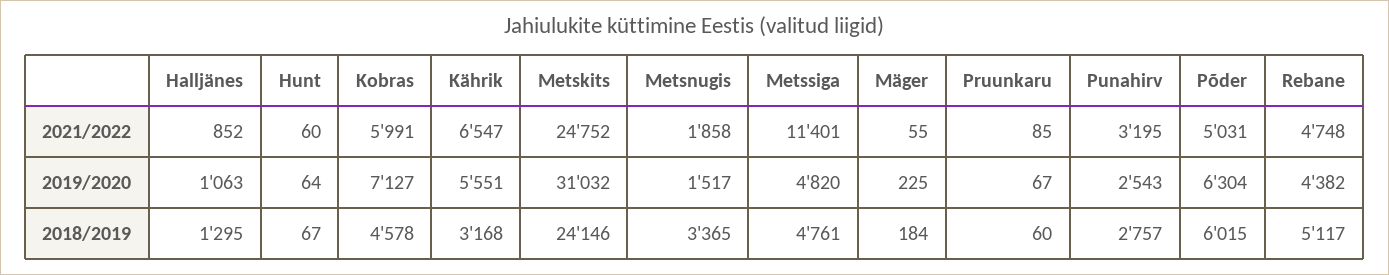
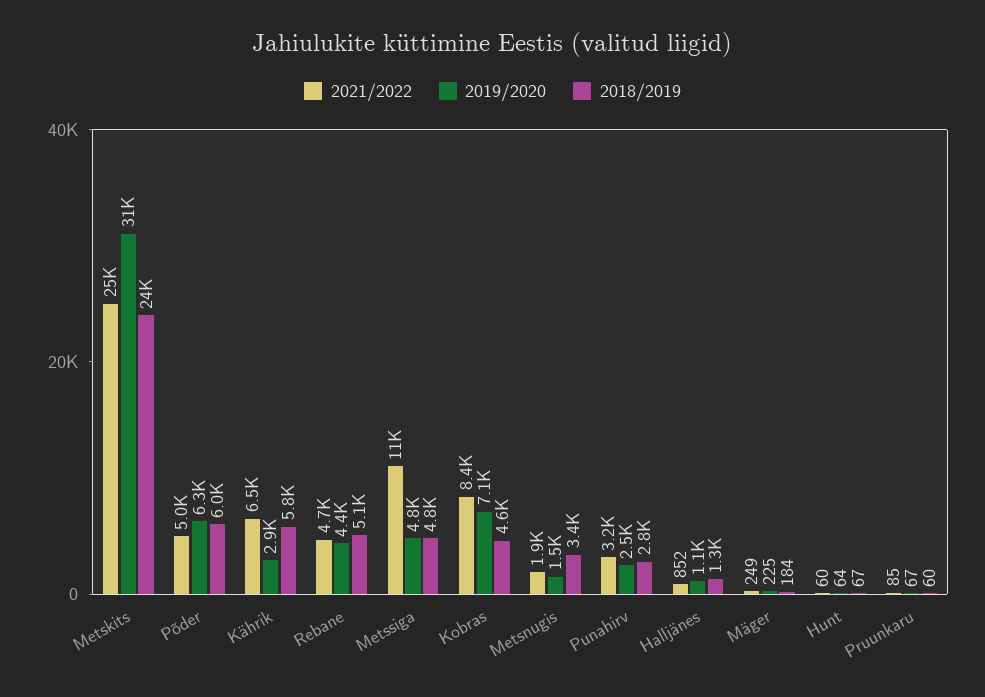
  {
    "2021/2022": {
      "Halljänes": 852,
      "Hunt": 60,
-     "Kobras": 5991,
+     "Kobras": 8400,
      "Kährik": 6547,
      "Metskits": 24752,
      "Metsnugis": 1858,
      "Metssiga": 11401,
-     "Mäger": 55,
+     "Mäger": 249,
      "Pruunkaru": 85,
      "Punahirv": 3195,
      "Põder": 5031,
      "Rebane": 4748
    },
    "2019/2020": {
      "Halljänes": 1063,
      "Hunt": 64,
      "Kobras": 7127,
-     "Kährik": 5551,
+     "Kährik": 2900,
      "Metskits": 31032,
      "Metsnugis": 1517,
      "Metssiga": 4820,
      "Mäger": 225,
      "Pruunkaru": 67,
      "Punahirv": 2543,
      "Põder": 6304,
      "Rebane": 4382
    },
    "2018/2019": {
      "Halljänes": 1295,
      "Hunt": 67,
      "Kobras": 4578,
-     "Kährik": 3168,
+     "Kährik": 5800,
      "Metskits": 24146,
      "Metsnugis": 3365,
      "Metssiga": 4761,
      "Mäger": 184,
      "Pruunkaru": 60,
      "Punahirv": 2757,
      "Põder": 6015,
      "Rebane": 5117
    }
  }

